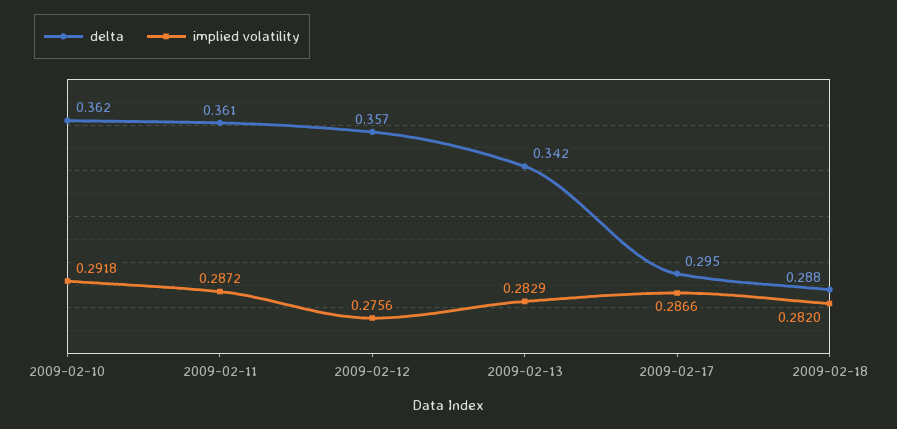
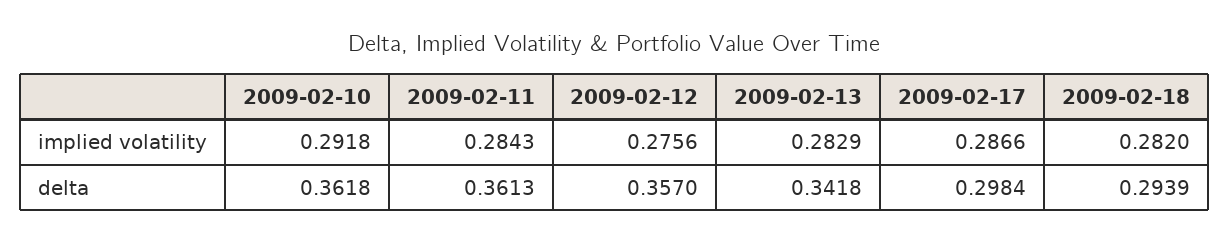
  {
    "delta": {
      "2009-02-10": 0.3618,
      "2009-02-11": 0.3613,
      "2009-02-12": 0.357,
      "2009-02-13": 0.3418,
-     "2009-02-17": 0.295,
+     "2009-02-17": 0.2984,
-     "2009-02-18": 0.288
+     "2009-02-18": 0.2939
    },
    "implied volatility": {
      "2009-02-10": 0.2918,
-     "2009-02-11": 0.2872,
+     "2009-02-11": 0.2843,
      "2009-02-12": 0.2756,
      "2009-02-13": 0.2829,
      "2009-02-17": 0.2866,
      "2009-02-18": 0.282
    }
  }

